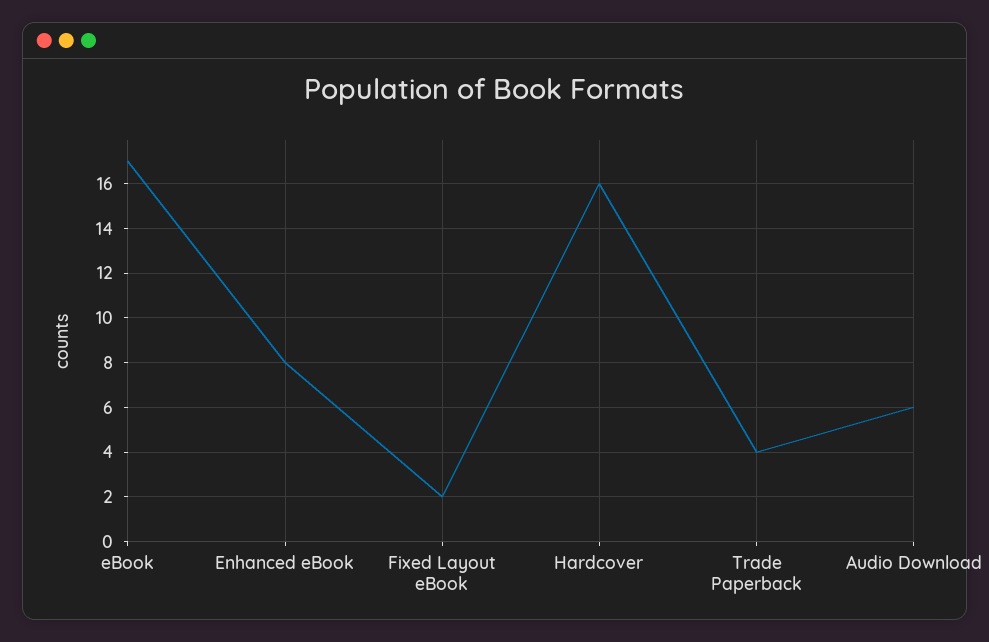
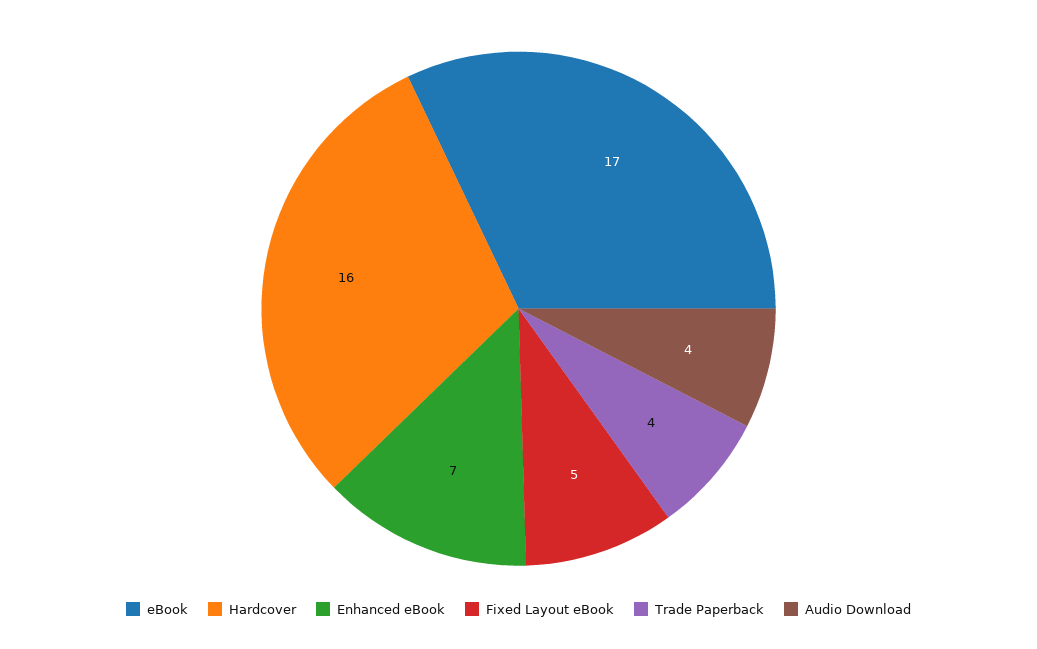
  {
    "eBook": 17,
-   "Enhanced eBook": 8,
+   "Enhanced eBook": 7,
-   "Fixed Layout eBook": 2,
+   "Fixed Layout eBook": 5,
    "Hardcover": 16,
    "Trade Paperback": 4,
-   "Audio Download": 6
+   "Audio Download": 4
  }

